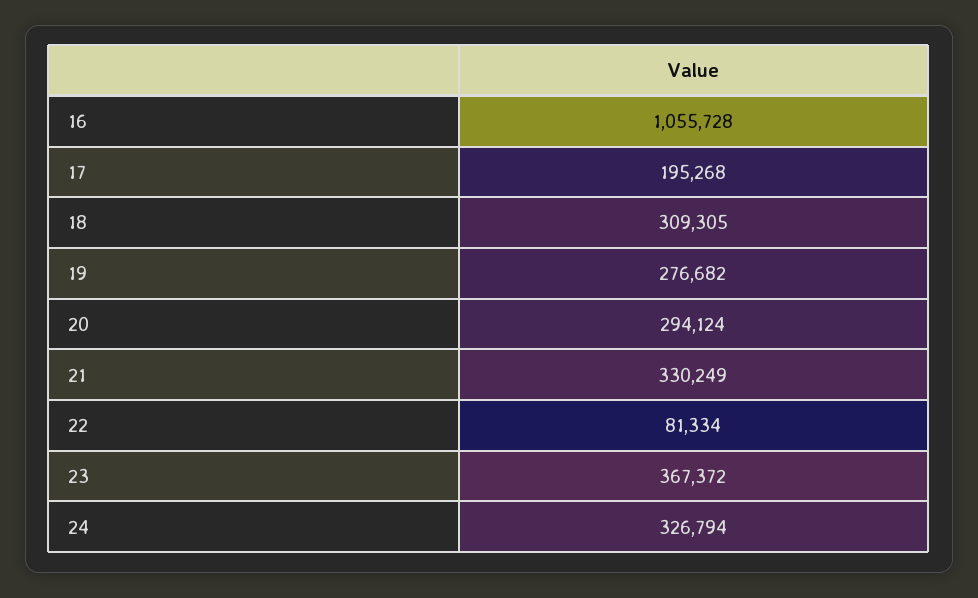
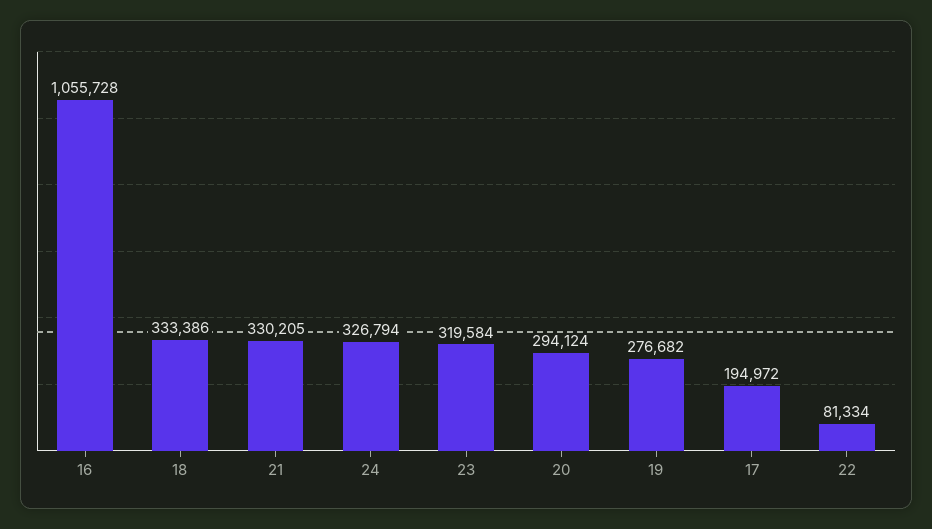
  {
    "16": 1055728,
-   "17": 195268,
+   "17": 194972,
-   "18": 309305,
+   "18": 333386,
    "19": 276682,
    "20": 294124,
-   "21": 330249,
+   "21": 330205,
    "22": 81334,
-   "23": 367372,
+   "23": 319584,
    "24": 326794
  }

